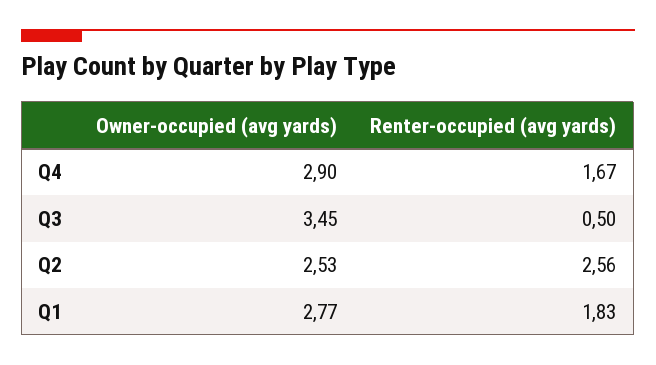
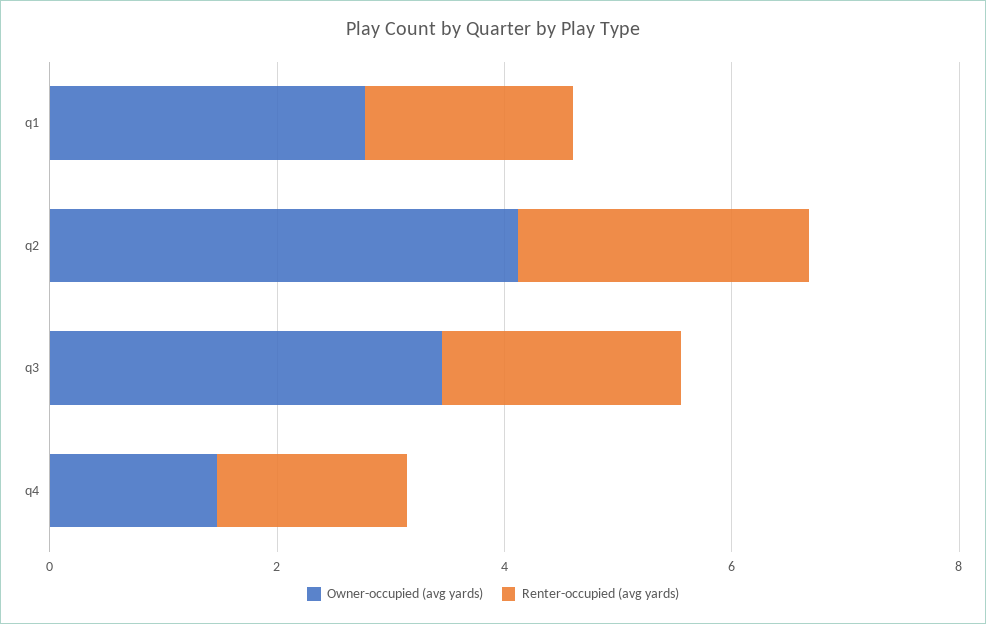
  {
    "Owner-occupied (avg yards)": {
-     "Q4": 2.9,
+     "Q4": 1.5,
      "Q3": 3.45,
-     "Q2": 2.53,
+     "Q2": 4,
      "Q1": 2.77
    },
    "Renter-occupied (avg yards)": {
      "Q4": 1.67,
-     "Q3": 0.5,
+     "Q3": 2,
      "Q2": 2.56,
      "Q1": 1.83
    }
  }

